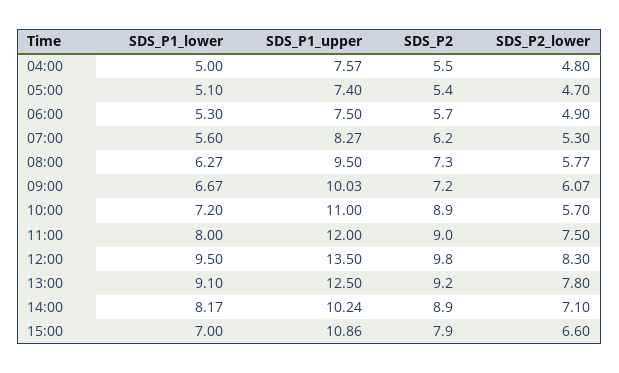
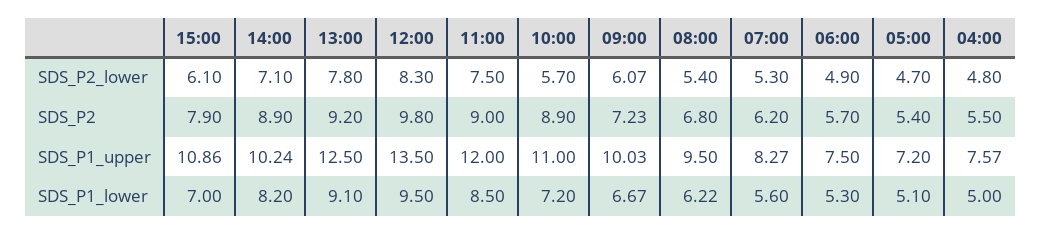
  {
    "SDS_P1_lower": {
      "04:00": 5,
      "05:00": 5.1,
      "06:00": 5.3,
      "07:00": 5.6,
-     "08:00": 6.27,
+     "08:00": 6.22,
      "09:00": 6.67,
      "10:00": 7.2,
-     "11:00": 8,
+     "11:00": 8.5,
      "12:00": 9.5,
      "13:00": 9.1,
-     "14:00": 8.17,
+     "14:00": 8.2,
      "15:00": 7
    },
    "SDS_P1_upper": {
      "04:00": 7.57,
-     "05:00": 7.4,
+     "05:00": 7.2,
      "06:00": 7.5,
      "07:00": 8.27,
      "08:00": 9.5,
      "09:00": 10.03,
      "10:00": 11,
      "11:00": 12,
      "12:00": 13.5,
      "13:00": 12.5,
      "14:00": 10.24,
      "15:00": 10.86
    },
    "SDS_P2": {
      "04:00": 5.5,
      "05:00": 5.4,
      "06:00": 5.7,
      "07:00": 6.2,
-     "08:00": 7.3,
+     "08:00": 6.8,
-     "09:00": 7.2,
+     "09:00": 7.23,
      "10:00": 8.9,
      "11:00": 9,
      "12:00": 9.8,
      "13:00": 9.2,
      "14:00": 8.9,
      "15:00": 7.9
    },
    "SDS_P2_lower": {
      "04:00": 4.8,
      "05:00": 4.7,
      "06:00": 4.9,
      "07:00": 5.3,
-     "08:00": 5.77,
+     "08:00": 5.4,
      "09:00": 6.07,
      "10:00": 5.7,
      "11:00": 7.5,
      "12:00": 8.3,
      "13:00": 7.8,
      "14:00": 7.1,
-     "15:00": 6.6
+     "15:00": 6.1
    }
  }

